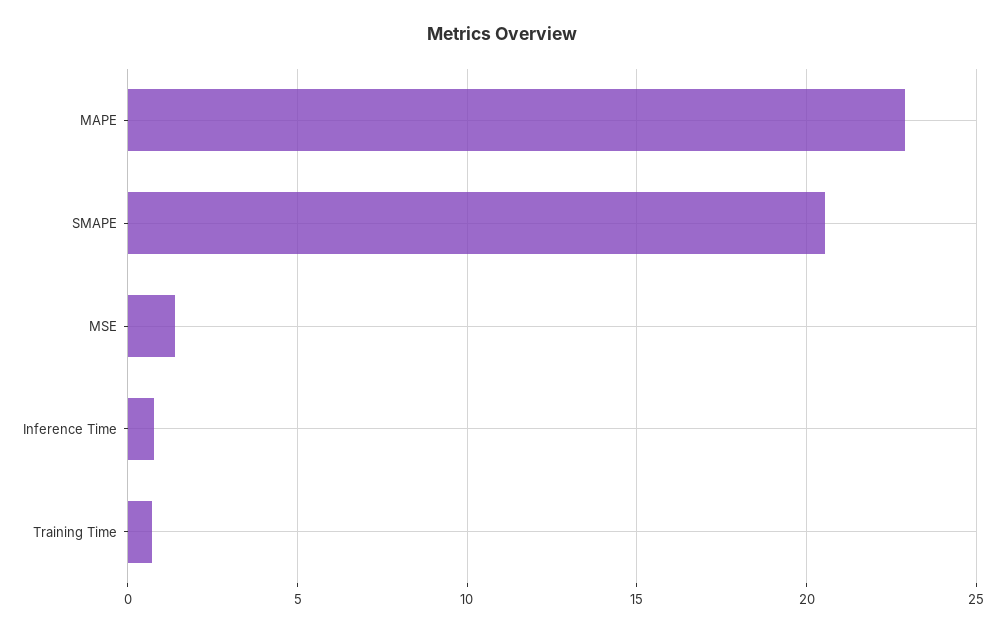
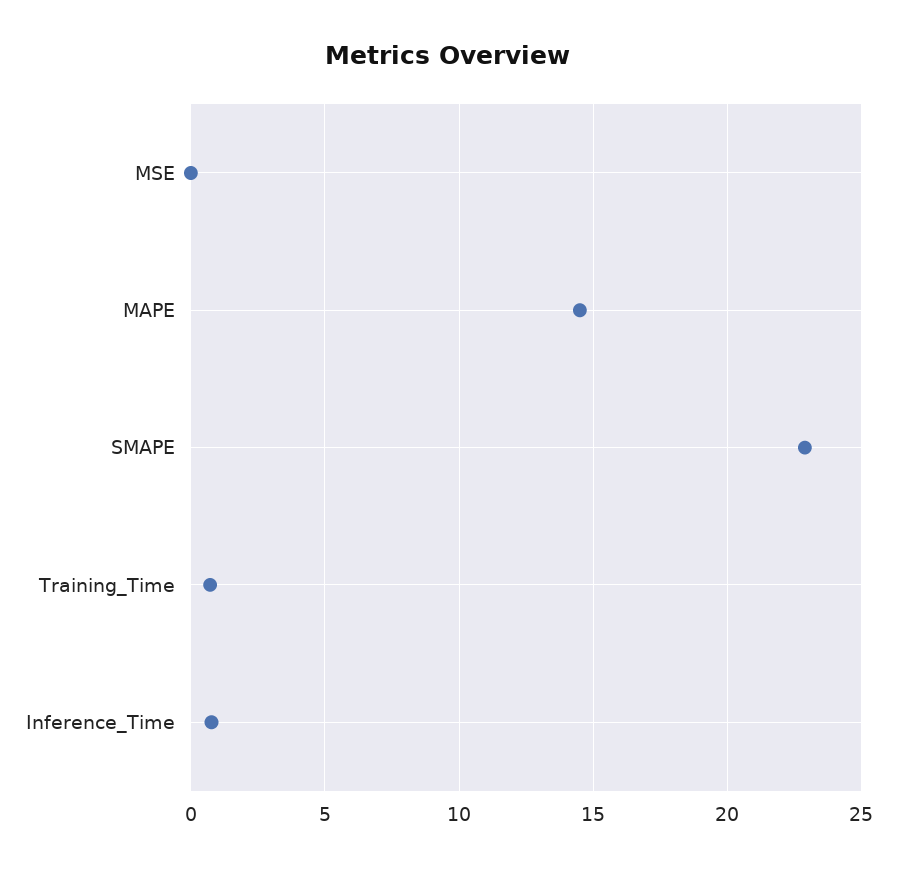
  {
-   "MAPE": 23,
+   "MAPE": 14.5,
-   "SMAPE": 20.5,
+   "SMAPE": 23,
-   "MSE": 1.5,
+   "MSE": 0,
    "Inference Time": 1,
    "Training Time": 0.5
  }

